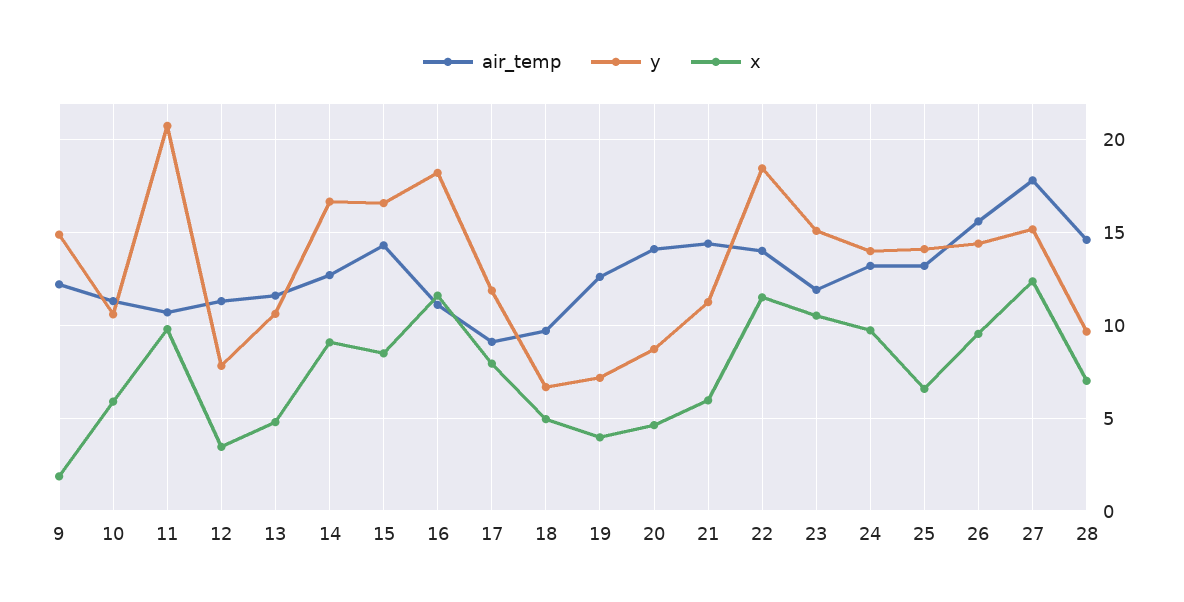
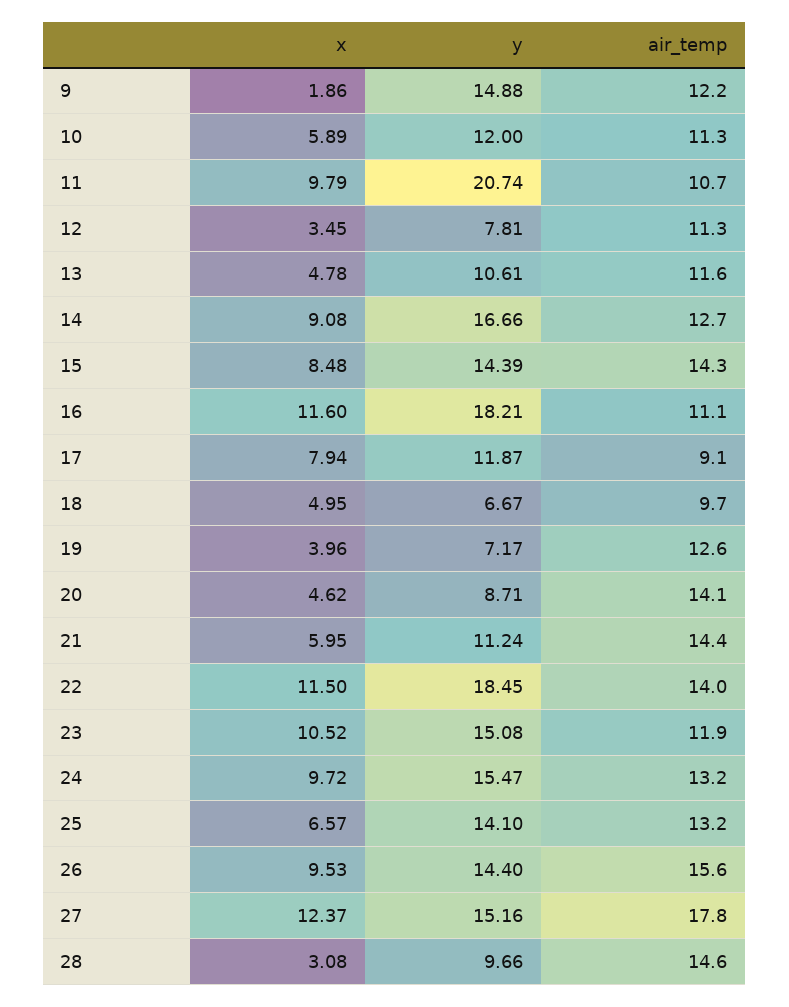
  {
    "air_temp": {
      "9": 12.2,
      "10": 11.3,
      "11": 10.7,
      "12": 11.3,
      "13": 11.6,
      "14": 12.7,
      "15": 14.3,
      "16": 11.1,
      "17": 9.1,
      "18": 9.7,
      "19": 12.6,
      "20": 14.1,
      "21": 14.4,
      "22": 14,
      "23": 11.9,
      "24": 13.2,
      "25": 13.2,
      "26": 15.6,
      "27": 17.8,
      "28": 14.6
    },
    "y": {
      "9": 14.88,
-     "10": 10.5,
+     "10": 12,
      "11": 20.74,
      "12": 7.81,
      "13": 10.61,
      "14": 16.66,
-     "15": 16.5,
+     "15": 14.39,
      "16": 18.21,
      "17": 11.87,
      "18": 6.67,
      "19": 7.17,
      "20": 8.71,
      "21": 11.24,
      "22": 18.45,
      "23": 15.08,
-     "24": 14,
+     "24": 15.47,
      "25": 14.1,
      "26": 14.4,
      "27": 15.16,
      "28": 9.66
    },
    "x": {
      "9": 1.86,
      "10": 5.89,
      "11": 9.79,
      "12": 3.45,
      "13": 4.78,
      "14": 9.08,
      "15": 8.48,
      "16": 11.6,
      "17": 7.94,
      "18": 4.95,
      "19": 3.96,
      "20": 4.62,
      "21": 5.95,
      "22": 11.5,
      "23": 10.52,
      "24": 9.72,
      "25": 6.57,
      "26": 9.53,
      "27": 12.37,
-     "28": 7
+     "28": 3.08
    }
  }

